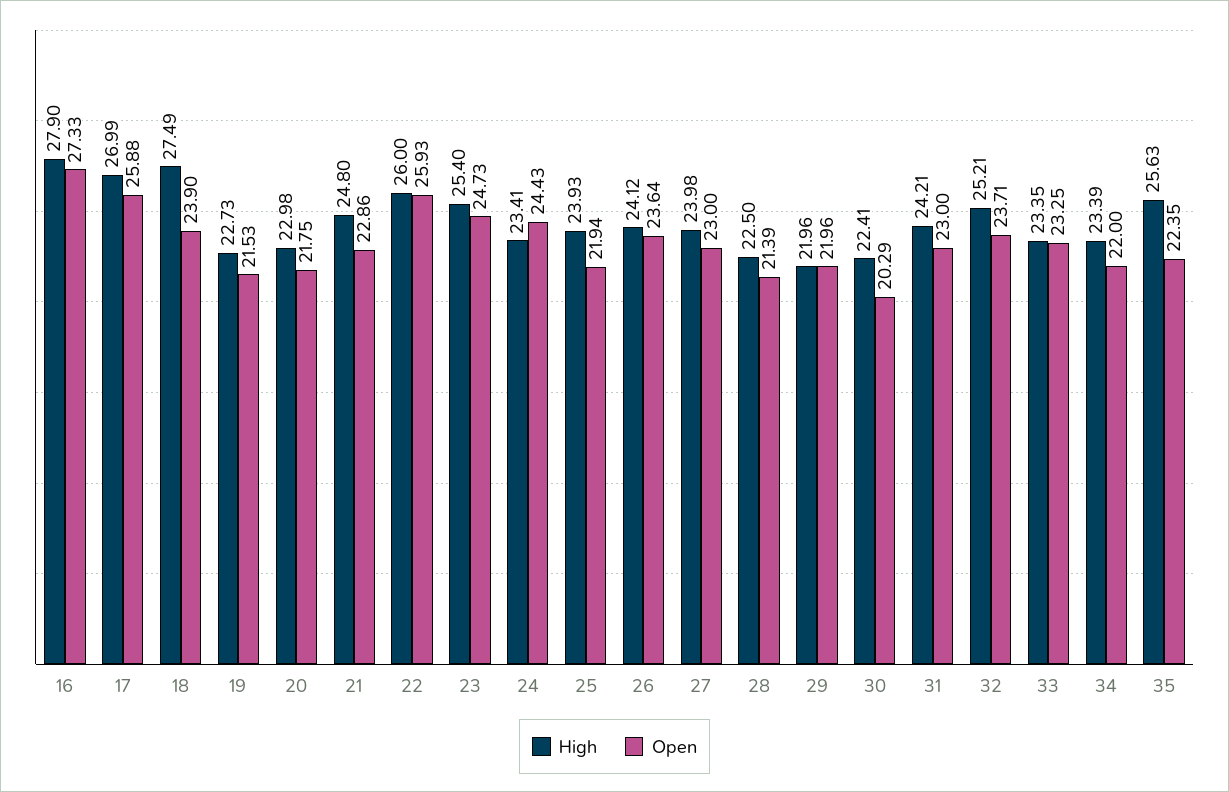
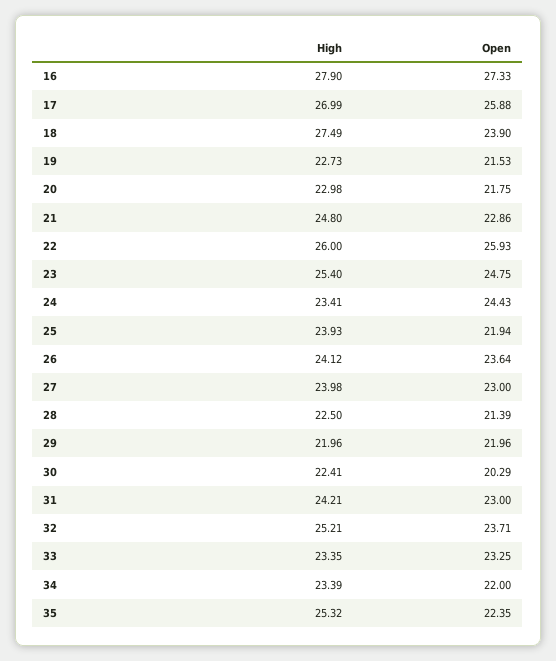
  {
    "High": {
      "16": 27.9,
      "17": 26.99,
      "18": 27.49,
      "19": 22.73,
      "20": 22.98,
      "21": 24.8,
      "22": 26,
      "23": 25.4,
      "24": 23.41,
      "25": 23.93,
      "26": 24.12,
      "27": 23.98,
      "28": 22.5,
      "29": 21.96,
      "30": 22.41,
      "31": 24.21,
      "32": 25.21,
      "33": 23.35,
      "34": 23.39,
-     "35": 25.63
+     "35": 25.32
    },
    "Open": {
      "16": 27.33,
      "17": 25.88,
      "18": 23.9,
      "19": 21.53,
      "20": 21.75,
      "21": 22.86,
      "22": 25.93,
-     "23": 24.73,
+     "23": 24.75,
      "24": 24.43,
      "25": 21.94,
      "26": 23.64,
      "27": 23,
      "28": 21.39,
      "29": 21.96,
      "30": 20.29,
      "31": 23,
      "32": 23.71,
      "33": 23.25,
      "34": 22,
      "35": 22.35
    }
  }

